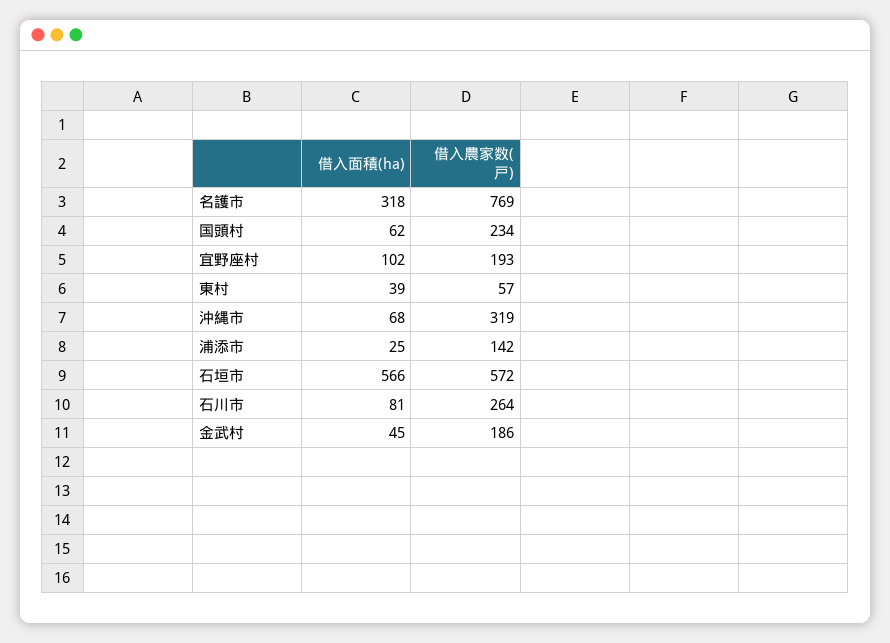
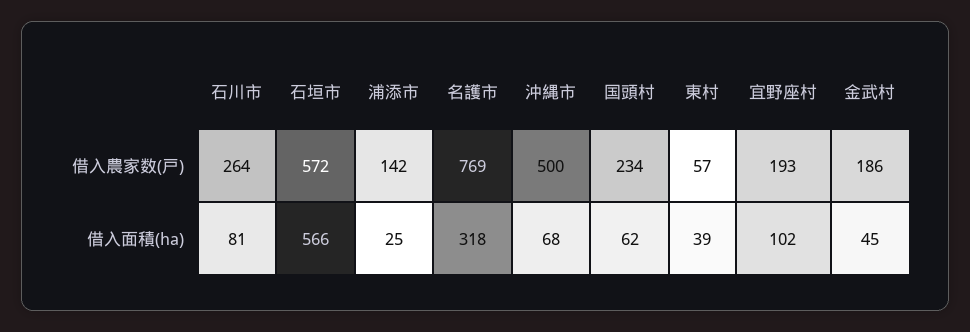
  {
    "借入面積(ha)": {
      "名護市": 318,
      "国頭村": 62,
      "宜野座村": 102,
      "東村": 39,
      "沖縄市": 68,
      "浦添市": 25,
      "石垣市": 566,
      "石川市": 81,
      "金武村": 45
    },
    "借入農家数(戸)": {
      "名護市": 769,
      "国頭村": 234,
      "宜野座村": 193,
      "東村": 57,
-     "沖縄市": 319,
+     "沖縄市": 500,
      "浦添市": 142,
      "石垣市": 572,
      "石川市": 264,
      "金武村": 186
    }
  }

